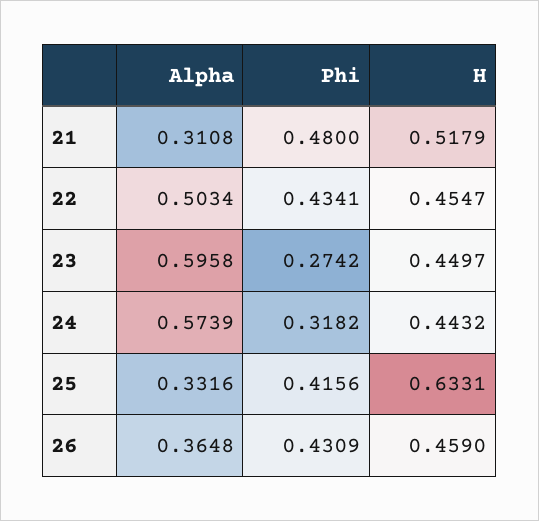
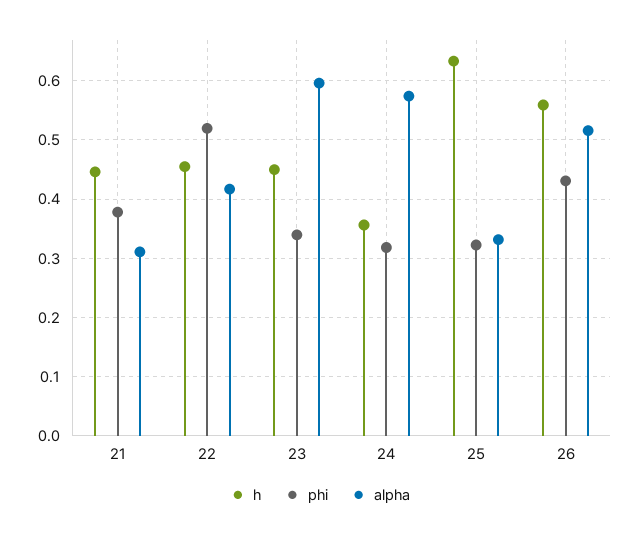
  {
    "Alpha": {
      "21": 0.3108,
-     "22": 0.5034,
+     "22": 0.42,
      "23": 0.5958,
      "24": 0.5739,
      "25": 0.3316,
-     "26": 0.3648
+     "26": 0.52
    },
    "Phi": {
-     "21": 0.48,
+     "21": 0.38,
-     "22": 0.4341,
+     "22": 0.52,
-     "23": 0.2742,
+     "23": 0.34,
      "24": 0.3182,
-     "25": 0.4156,
+     "25": 0.32,
      "26": 0.4309
    },
    "H": {
-     "21": 0.5179,
+     "21": 0.44,
      "22": 0.4547,
      "23": 0.4497,
-     "24": 0.4432,
+     "24": 0.36,
      "25": 0.6331,
-     "26": 0.459
+     "26": 0.56
    }
  }

